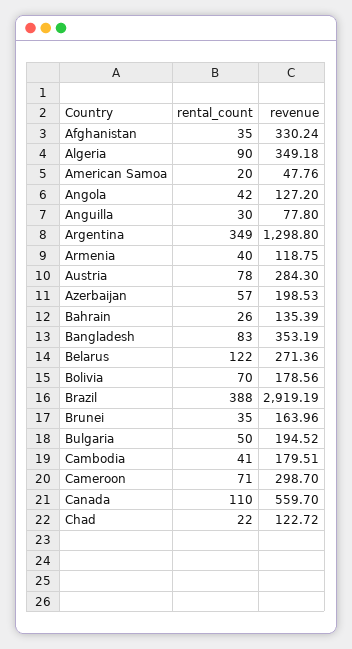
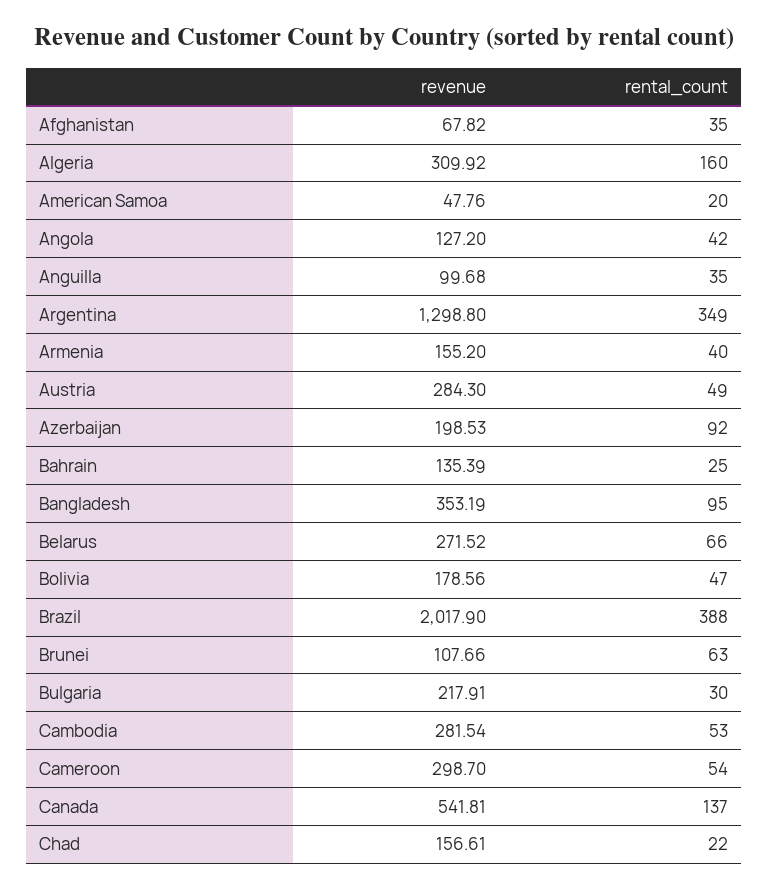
  {
    "rental_count": {
      "Afghanistan": 35,
-     "Algeria": 90,
+     "Algeria": 160,
      "American Samoa": 20,
      "Angola": 42,
-     "Anguilla": 30,
+     "Anguilla": 35,
      "Argentina": 349,
      "Armenia": 40,
-     "Austria": 78,
+     "Austria": 49,
-     "Azerbaijan": 57,
+     "Azerbaijan": 92,
-     "Bahrain": 26,
+     "Bahrain": 25,
-     "Bangladesh": 83,
+     "Bangladesh": 95,
-     "Belarus": 122,
+     "Belarus": 66,
-     "Bolivia": 70,
+     "Bolivia": 47,
      "Brazil": 388,
-     "Brunei": 35,
+     "Brunei": 63,
-     "Bulgaria": 50,
+     "Bulgaria": 30,
-     "Cambodia": 41,
+     "Cambodia": 53,
-     "Cameroon": 71,
+     "Cameroon": 54,
-     "Canada": 110,
+     "Canada": 137,
      "Chad": 22
    },
    "revenue": {
-     "Afghanistan": 330.24,
+     "Afghanistan": 67.82,
-     "Algeria": 349.18,
+     "Algeria": 309.92,
      "American Samoa": 47.76,
      "Angola": 127.2,
-     "Anguilla": 77.8,
+     "Anguilla": 99.68,
      "Argentina": 1298.8,
-     "Armenia": 118.75,
+     "Armenia": 155.2,
      "Austria": 284.3,
      "Azerbaijan": 198.53,
      "Bahrain": 135.39,
      "Bangladesh": 353.19,
-     "Belarus": 271.36,
+     "Belarus": 271.52,
      "Bolivia": 178.56,
-     "Brazil": 2919.19,
+     "Brazil": 2017.9,
-     "Brunei": 163.96,
+     "Brunei": 107.66,
-     "Bulgaria": 194.52,
+     "Bulgaria": 217.91,
-     "Cambodia": 179.51,
+     "Cambodia": 281.54,
      "Cameroon": 298.7,
-     "Canada": 559.7,
+     "Canada": 541.81,
-     "Chad": 122.72
+     "Chad": 156.61
    }
  }

